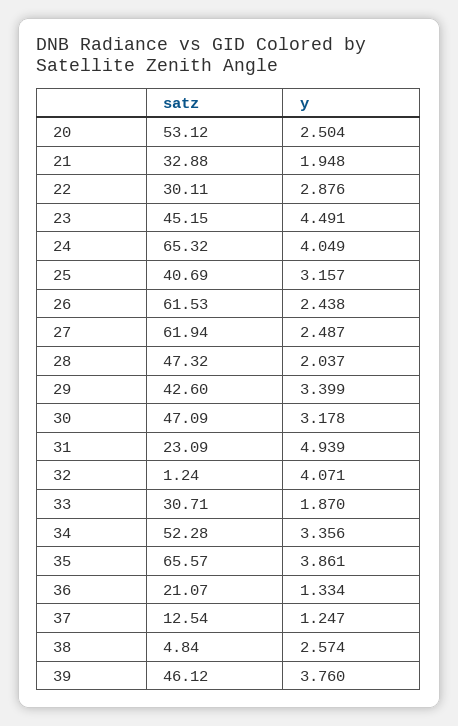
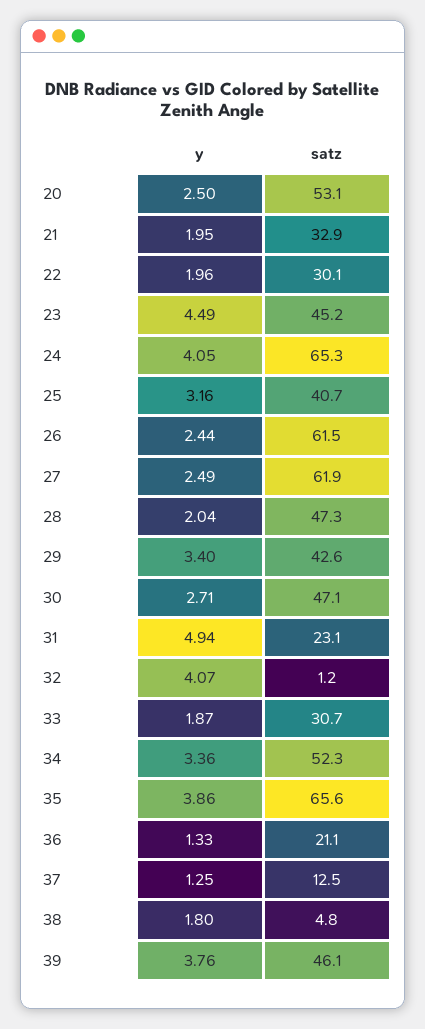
  {
    "satz": {
      "20": 53.12,
      "21": 32.88,
      "22": 30.11,
      "23": 45.15,
      "24": 65.32,
      "25": 40.69,
      "26": 61.53,
      "27": 61.94,
      "28": 47.32,
      "29": 42.6,
      "30": 47.09,
      "31": 23.09,
      "32": 1.24,
      "33": 30.71,
      "34": 52.28,
      "35": 65.57,
      "36": 21.07,
      "37": 12.54,
      "38": 4.84,
      "39": 46.12
    },
    "y": {
      "20": 2.504,
      "21": 1.948,
-     "22": 2.876,
+     "22": 1.96,
      "23": 4.491,
      "24": 4.049,
      "25": 3.157,
      "26": 2.438,
      "27": 2.487,
      "28": 2.037,
      "29": 3.399,
-     "30": 3.178,
+     "30": 2.71,
      "31": 4.939,
      "32": 4.071,
      "33": 1.87,
      "34": 3.356,
      "35": 3.861,
      "36": 1.334,
      "37": 1.247,
-     "38": 2.574,
+     "38": 1.8,
      "39": 3.76
    }
  }

